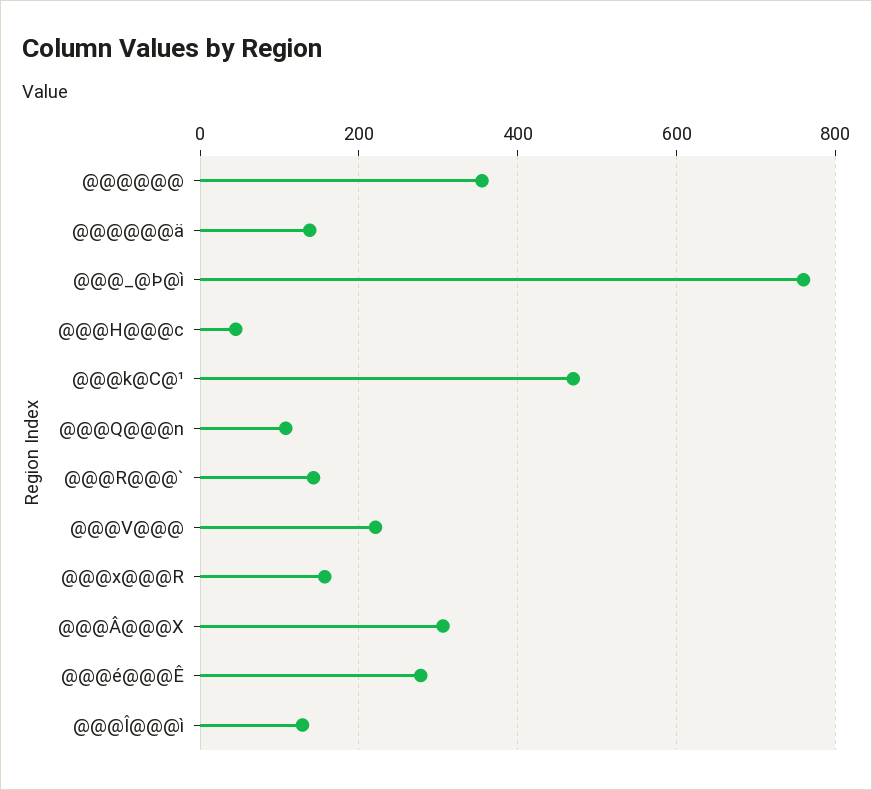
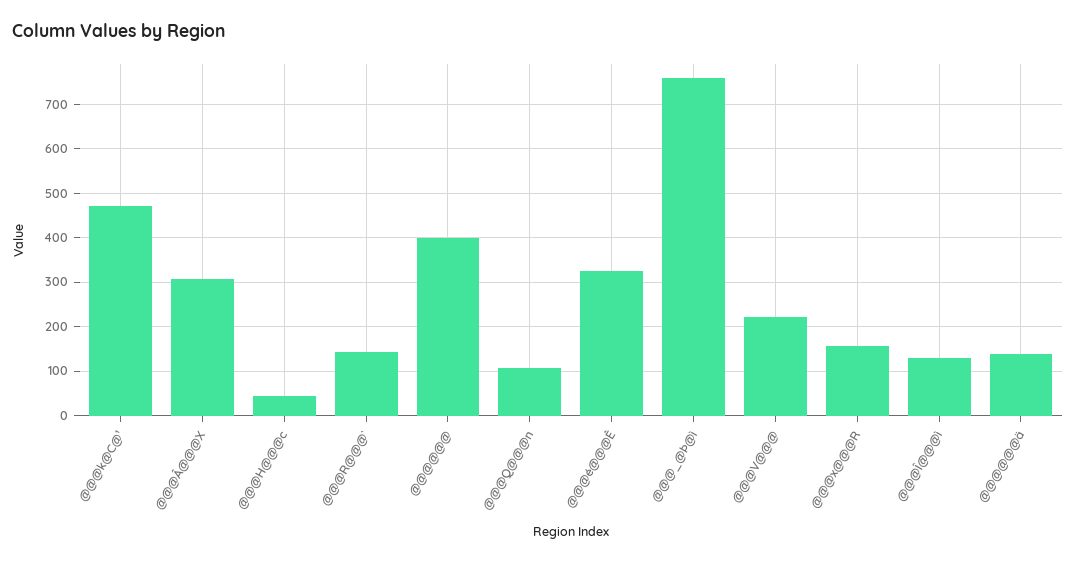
  {
-   "@@@@@@": 360,
+   "@@@@@@": 400,
    "@@@@@@ä": 140,
    "@@@_@Þ@ì": 760,
    "@@@H@@@c": 40,
    "@@@k@C@¹": 480,
    "@@@Q@@@n": 100,
    "@@@R@@@`": 140,
    "@@@V@@@": 220,
    "@@@x@@@R": 160,
    "@@@Â@@@X": 300,
-   "@@@é@@@Ê": 280,
+   "@@@é@@@Ê": 320,
    "@@@Î@@@ì": 120
  }

